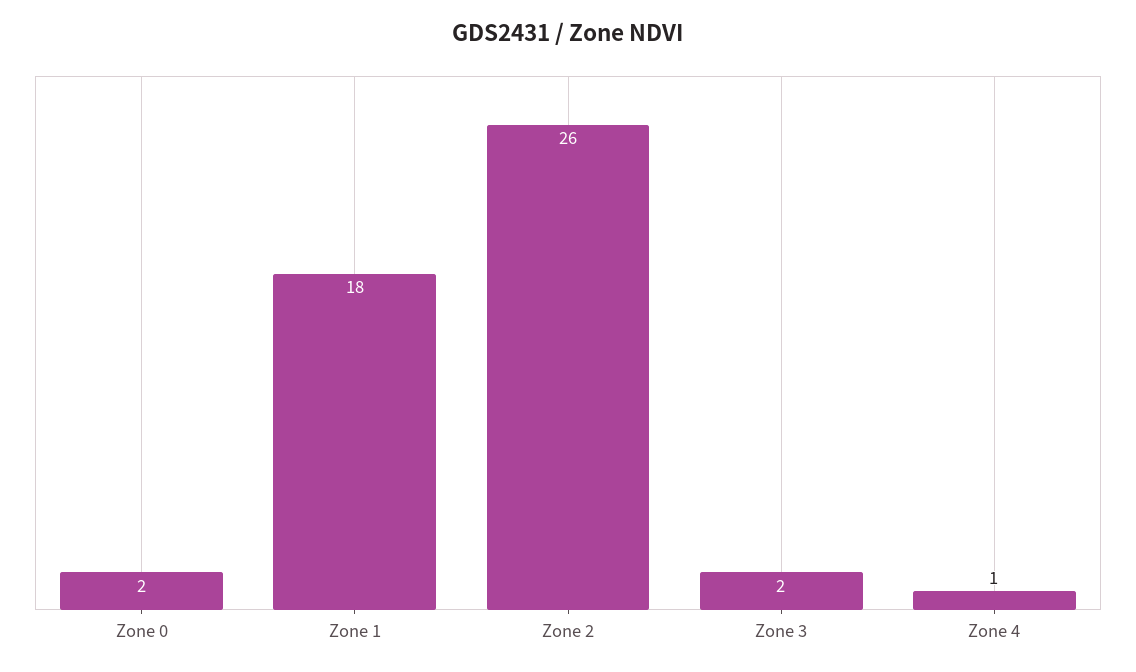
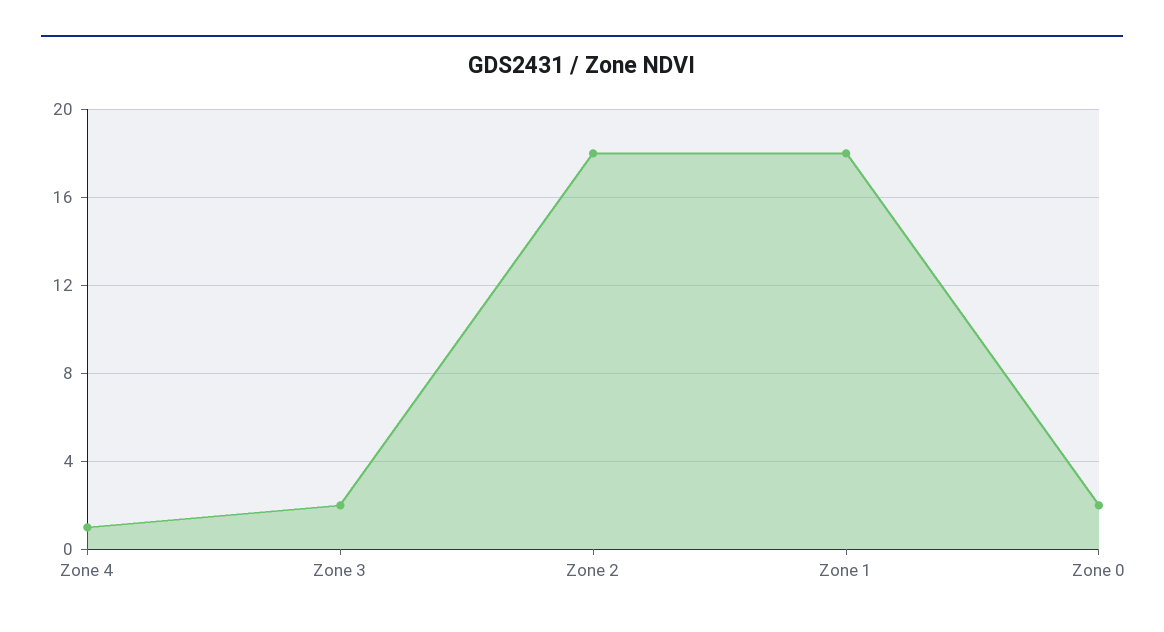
  {
    "Zone 0": 2,
    "Zone 1": 18,
-   "Zone 2": 26,
+   "Zone 2": 18,
    "Zone 3": 2,
    "Zone 4": 1
  }

